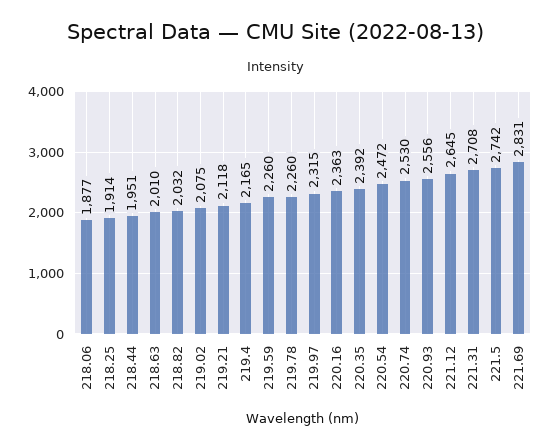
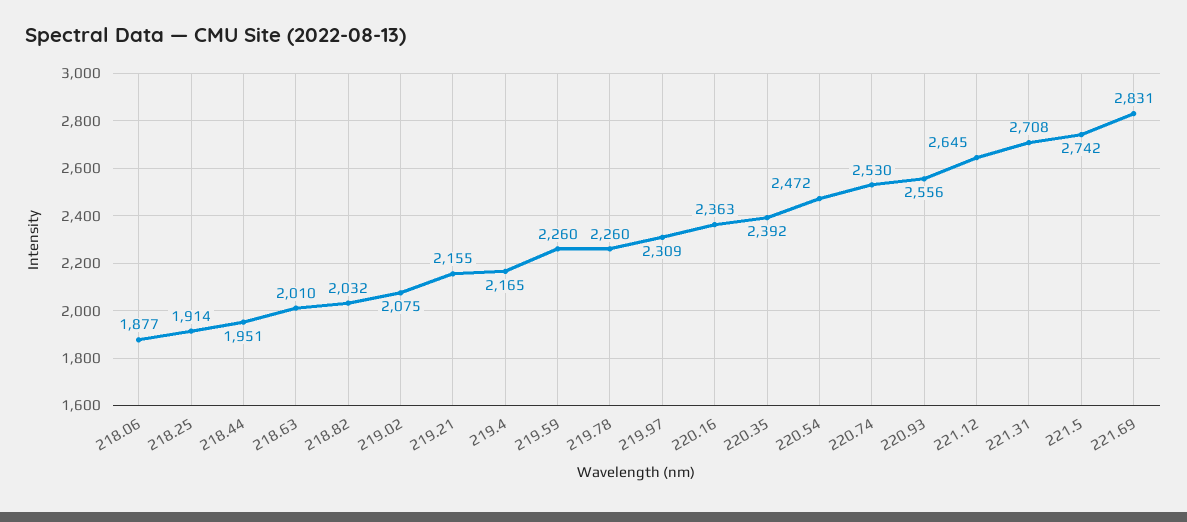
  {
    "218.06": 1877,
    "218.25": 1914,
    "218.44": 1951,
    "218.63": 2010,
    "218.82": 2032,
    "219.02": 2075,
-   "219.21": 2118,
+   "219.21": 2155,
    "219.4": 2165,
    "219.59": 2260,
    "219.78": 2260,
-   "219.97": 2315,
+   "219.97": 2309,
    "220.16": 2363,
    "220.35": 2392,
    "220.54": 2472,
    "220.74": 2530,
    "220.93": 2556,
    "221.12": 2645,
    "221.31": 2708,
    "221.5": 2742,
    "221.69": 2831
  }

